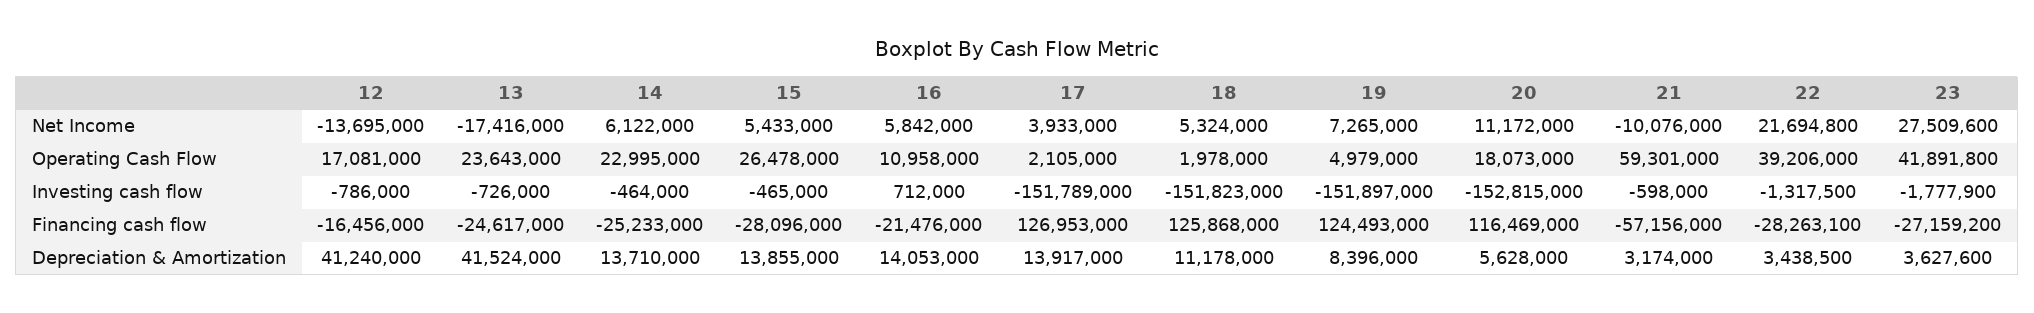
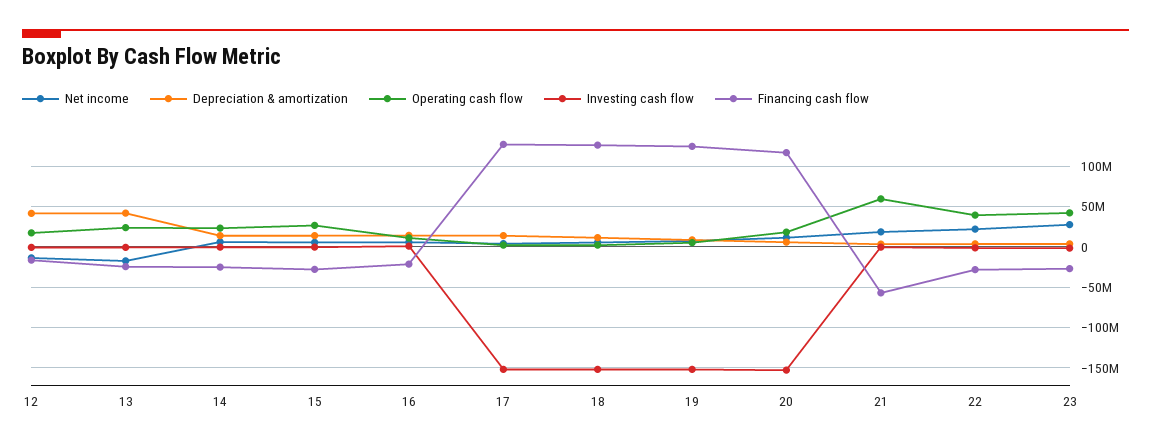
  {
    "Net Income": {
      "12": -13695000,
      "13": -17416000,
      "14": 6122000,
      "15": 5433000,
      "16": 5842000,
      "17": 3933000,
      "18": 5324000,
      "19": 7265000,
      "20": 11172000,
-     "21": -10076000,
+     "21": 20000000,
      "22": 21694800,
      "23": 27509600
    },
    "Operating Cash Flow": {
      "12": 17081000,
      "13": 23643000,
      "14": 22995000,
      "15": 26478000,
      "16": 10958000,
      "17": 2105000,
      "18": 1978000,
      "19": 4979000,
      "20": 18073000,
      "21": 59301000,
      "22": 39206000,
      "23": 41891800
    },
    "Investing cash flow": {
      "12": -786000,
      "13": -726000,
      "14": -464000,
      "15": -465000,
      "16": 712000,
      "17": -151789000,
      "18": -151823000,
      "19": -151897000,
      "20": -152815000,
      "21": -598000,
      "22": -1317500,
      "23": -1777900
    },
    "Financing cash flow": {
      "12": -16456000,
      "13": -24617000,
      "14": -25233000,
      "15": -28096000,
      "16": -21476000,
      "17": 126953000,
      "18": 125868000,
      "19": 124493000,
      "20": 116469000,
      "21": -57156000,
      "22": -28263100,
      "23": -27159200
    },
    "Depreciation & Amortization": {
      "12": 41240000,
      "13": 41524000,
      "14": 13710000,
      "15": 13855000,
      "16": 14053000,
      "17": 13917000,
      "18": 11178000,
      "19": 8396000,
      "20": 5628000,
      "21": 3174000,
      "22": 3438500,
      "23": 3627600
    }
  }

